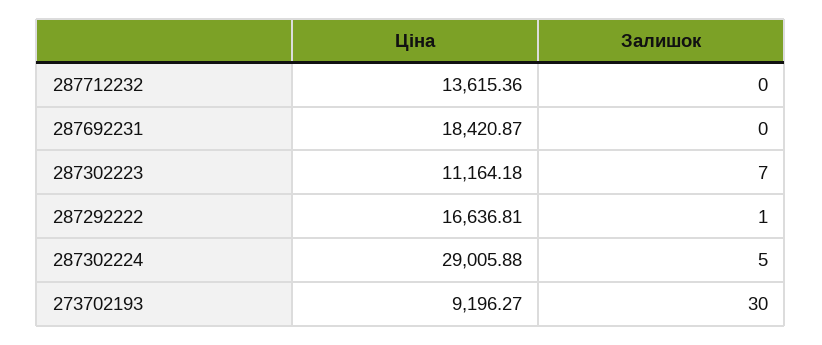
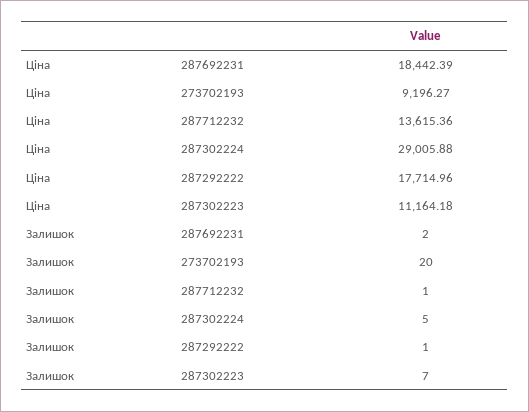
  {
    "Ціна": {
      "287712232": 13615.36,
-     "287692231": 18420.87,
+     "287692231": 18442.39,
      "287302223": 11164.18,
-     "287292222": 16636.81,
+     "287292222": 17714.96,
      "287302224": 29005.88,
      "273702193": 9196.27
    },
    "Залишок": {
-     "287712232": 0,
+     "287712232": 1,
-     "287692231": 0,
+     "287692231": 2,
      "287302223": 7,
      "287292222": 1,
      "287302224": 5,
-     "273702193": 30
+     "273702193": 20
    }
  }

